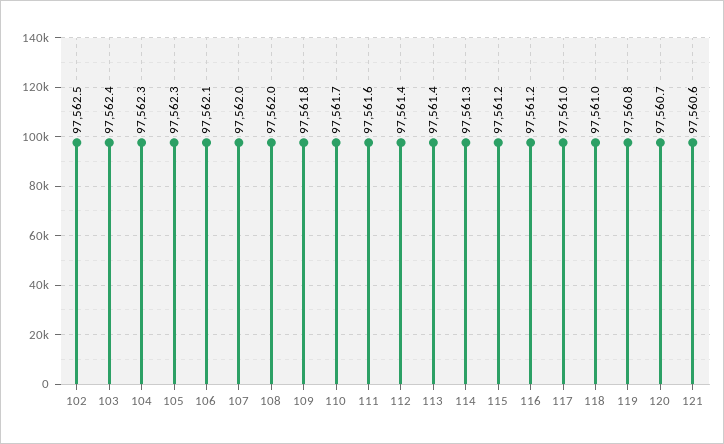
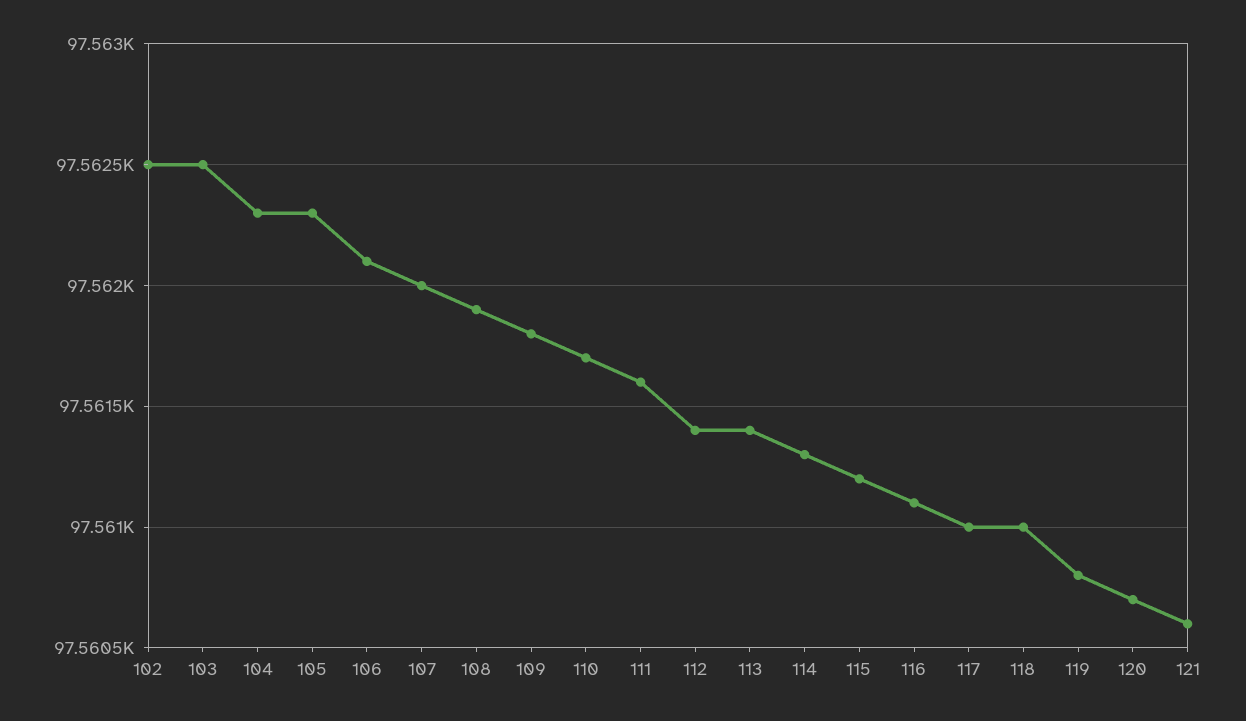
  {
    "102": 97562.5,
-   "103": 97562.4,
+   "103": 97562.5,
    "104": 97562.3,
    "105": 97562.3,
    "106": 97562.1,
    "107": 97562,
-   "108": 97562,
+   "108": 97561.9,
    "109": 97561.8,
    "110": 97561.7,
    "111": 97561.6,
    "112": 97561.4,
    "113": 97561.4,
    "114": 97561.3,
    "115": 97561.2,
-   "116": 97561.2,
+   "116": 97561.1,
    "117": 97561,
    "118": 97561,
    "119": 97560.8,
    "120": 97560.7,
    "121": 97560.6
  }

